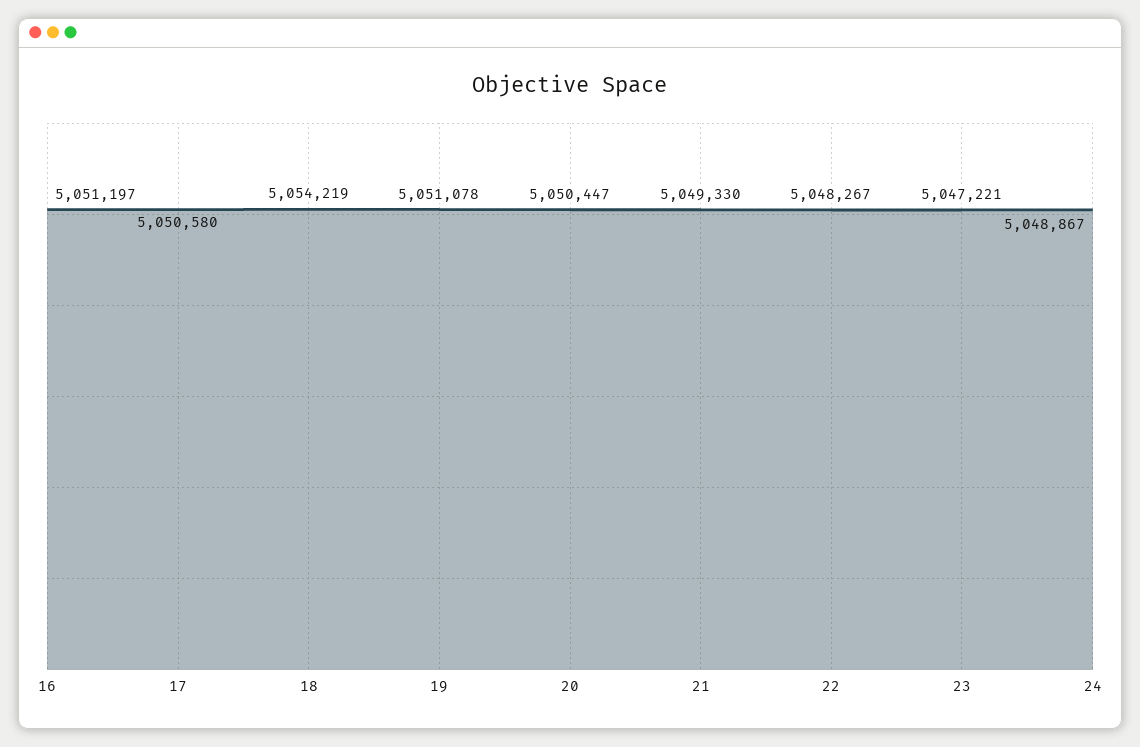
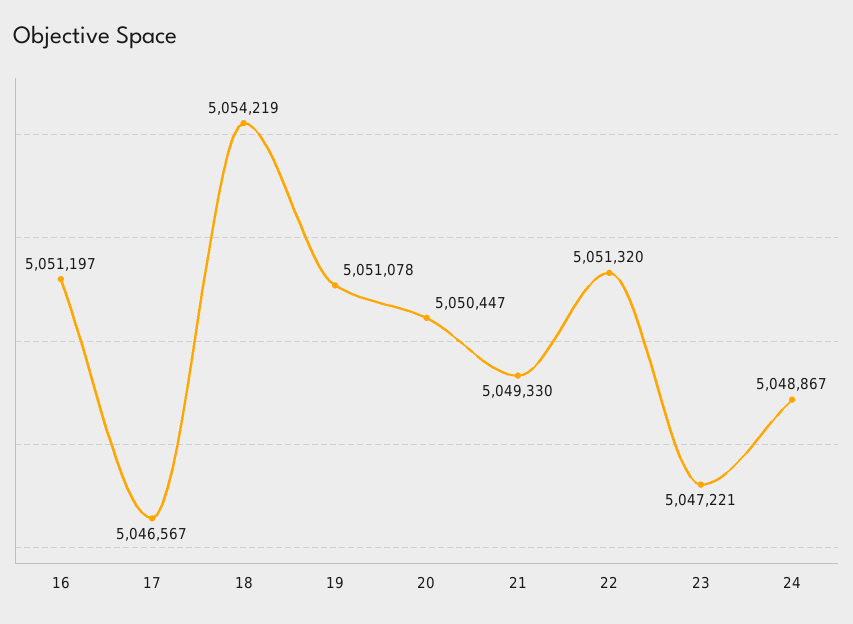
  {
    "16": 5051197,
-   "17": 5050580,
+   "17": 5046567,
    "18": 5054219,
    "19": 5051078,
    "20": 5050447,
    "21": 5049330,
-   "22": 5048267,
+   "22": 5051320,
    "23": 5047221,
    "24": 5048867
  }

